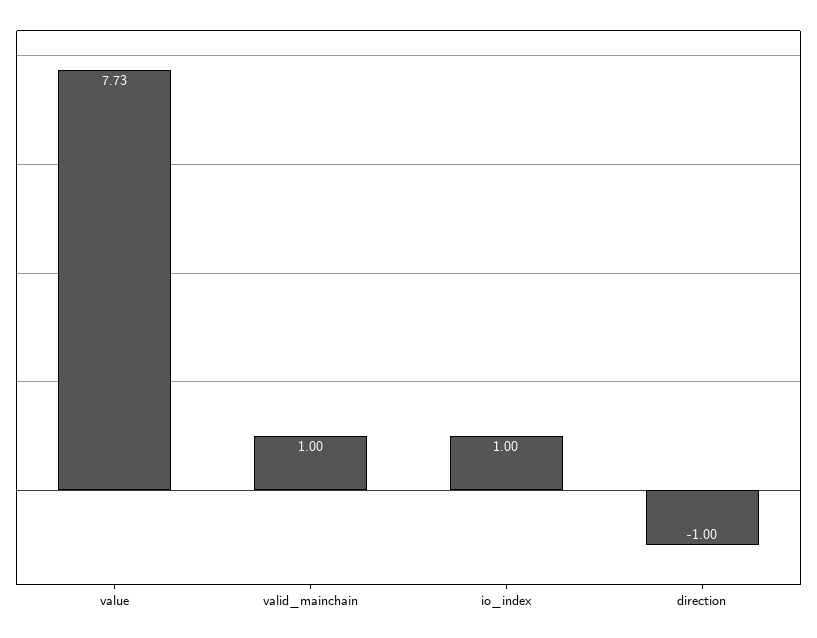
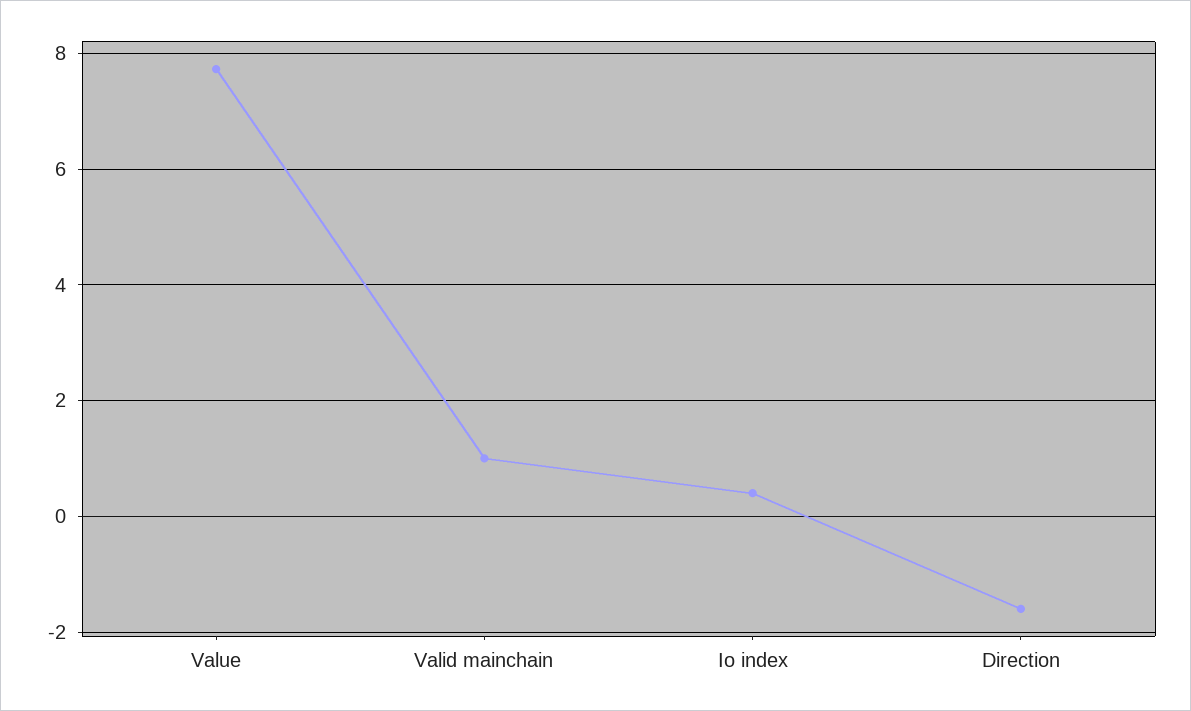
  {
    "value": 7.73,
    "valid_mainchain": 1,
-   "io_index": 1,
+   "io_index": 0.4,
-   "direction": -1
+   "direction": -1.6
  }

